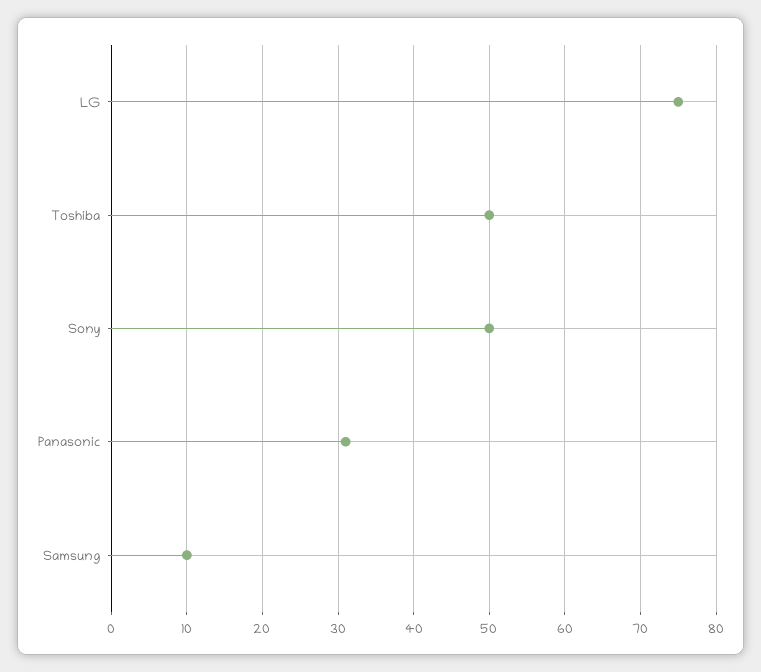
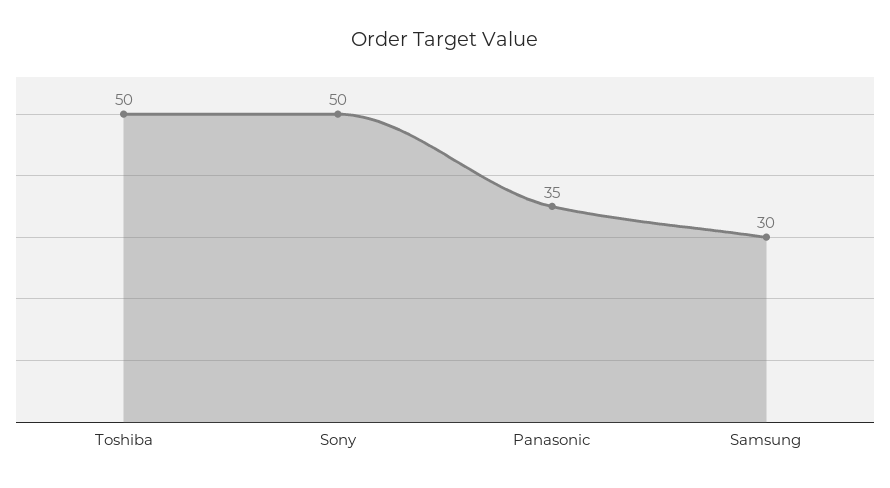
  {
-   "LG": 75,
    "Toshiba": 50,
    "Sony": 50,
-   "Panasonic": 31,
+   "Panasonic": 35,
-   "Samsung": 10
+   "Samsung": 30
  }

